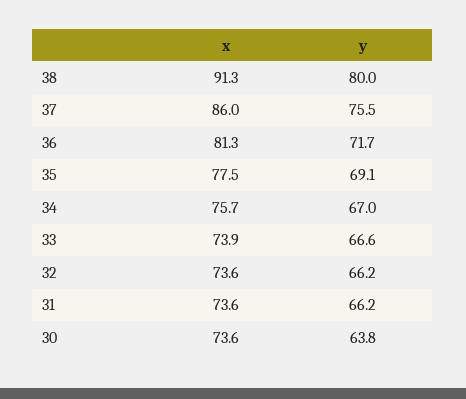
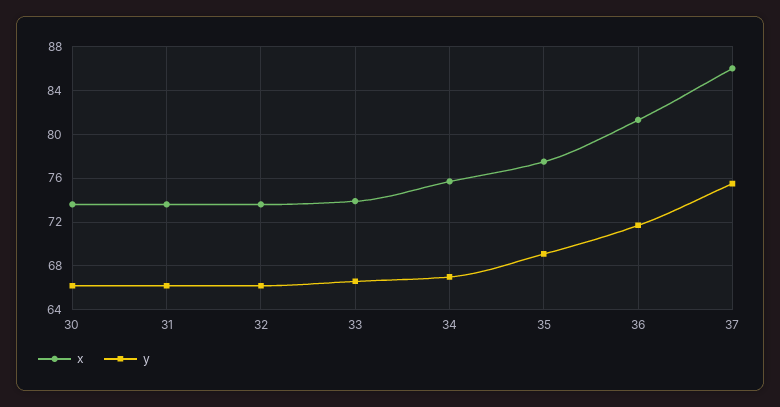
  {
    "x": {
-     "38": 91.3,
      "37": 86,
      "36": 81.3,
      "35": 77.5,
      "34": 75.7,
      "33": 73.9,
      "32": 73.6,
      "31": 73.6,
      "30": 73.6
    },
    "y": {
-     "38": 80,
      "37": 75.5,
      "36": 71.7,
      "35": 69.1,
      "34": 67,
      "33": 66.6,
      "32": 66.2,
      "31": 66.2,
-     "30": 63.8
+     "30": 66
    }
  }

